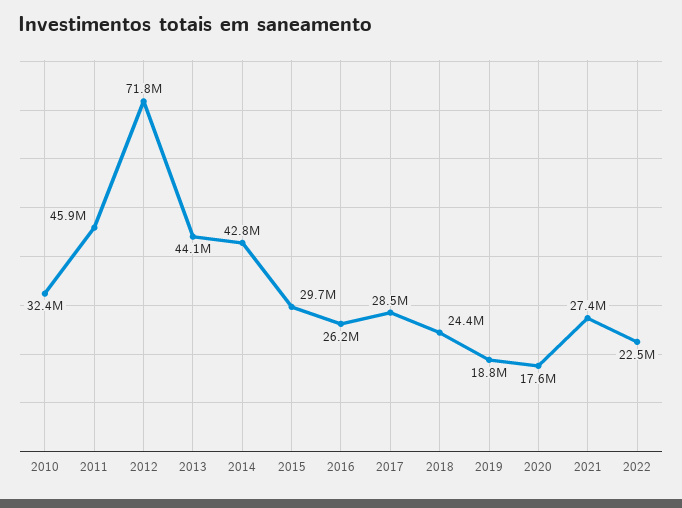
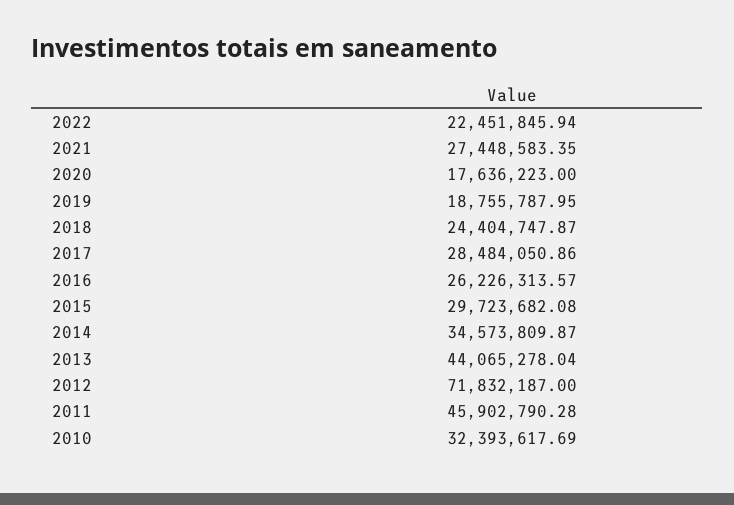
  {
    "2010": 32393617.69,
    "2011": 45902790.28,
    "2012": 71832187,
    "2013": 44065278.04,
-   "2014": 42800000,
+   "2014": 34573809.87,
    "2015": 29723682.08,
    "2016": 26226313.57,
    "2017": 28484050.86,
    "2018": 24404747.87,
    "2019": 18755787.95,
    "2020": 17636223,
    "2021": 27448583.35,
    "2022": 22451845.94
  }

